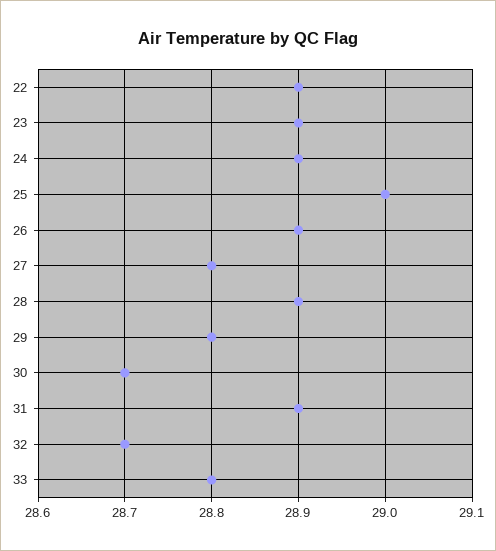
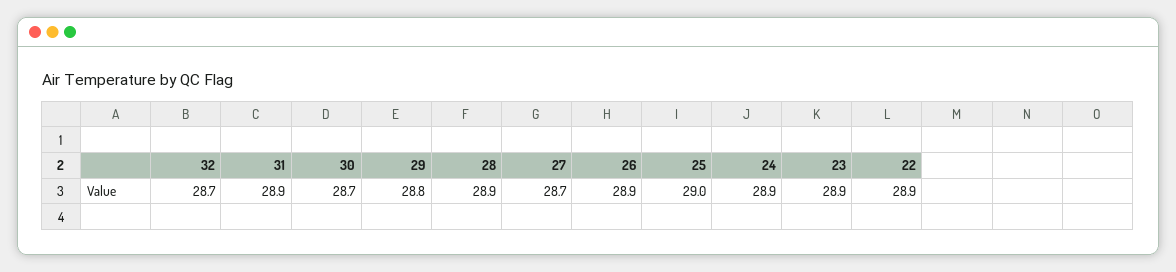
  {
    "22": 28.9,
    "23": 28.9,
    "24": 28.9,
    "25": 29,
    "26": 28.9,
-   "27": 28.8,
+   "27": 28.7,
    "28": 28.9,
    "29": 28.8,
    "30": 28.7,
    "31": 28.9,
-   "32": 28.7,
+   "32": 28.7
-   "33": 28.8
  }

